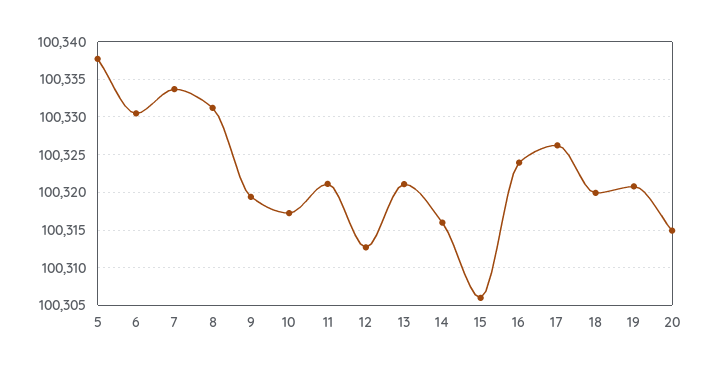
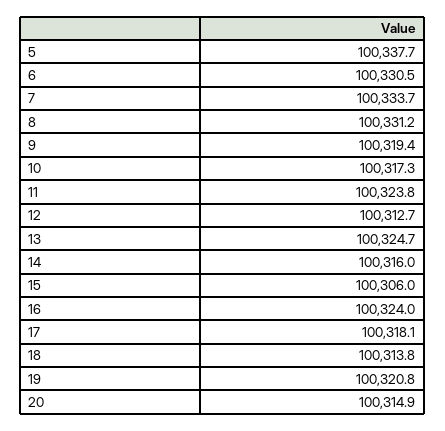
  {
    "5": 100337.7,
    "6": 100330.5,
    "7": 100333.7,
    "8": 100331.2,
    "9": 100319.4,
    "10": 100317.3,
-   "11": 100321,
+   "11": 100323.8,
    "12": 100312.7,
-   "13": 100321,
+   "13": 100324.7,
    "14": 100316,
    "15": 100306,
    "16": 100324,
-   "17": 100326,
+   "17": 100318.1,
-   "18": 100320,
+   "18": 100313.8,
    "19": 100320.8,
    "20": 100314.9
  }

